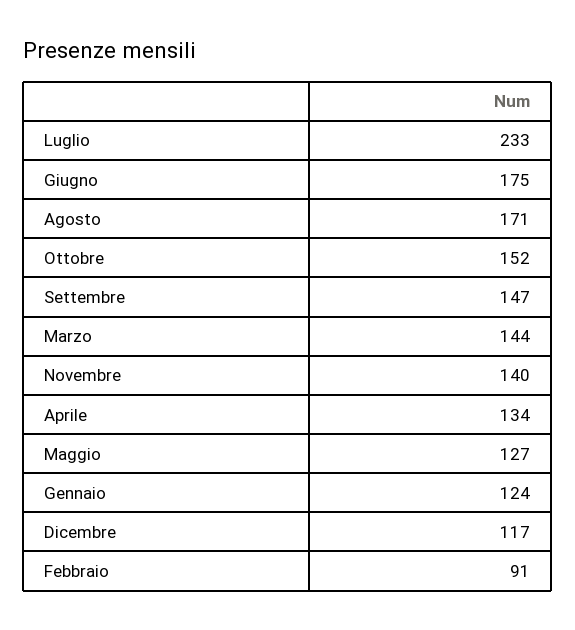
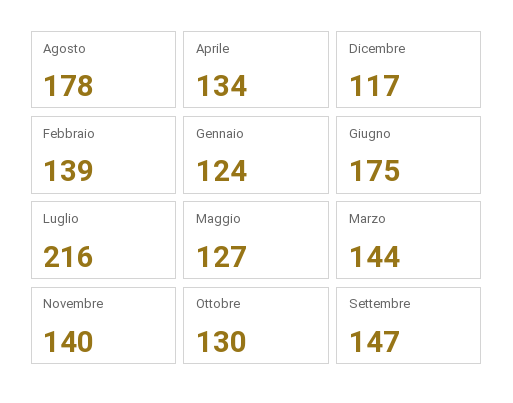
  {
-   "Luglio": 233,
+   "Luglio": 216,
    "Giugno": 175,
-   "Agosto": 171,
+   "Agosto": 178,
-   "Ottobre": 152,
+   "Ottobre": 130,
    "Settembre": 147,
    "Marzo": 144,
    "Novembre": 140,
    "Aprile": 134,
    "Maggio": 127,
    "Gennaio": 124,
    "Dicembre": 117,
-   "Febbraio": 91
+   "Febbraio": 139
  }

